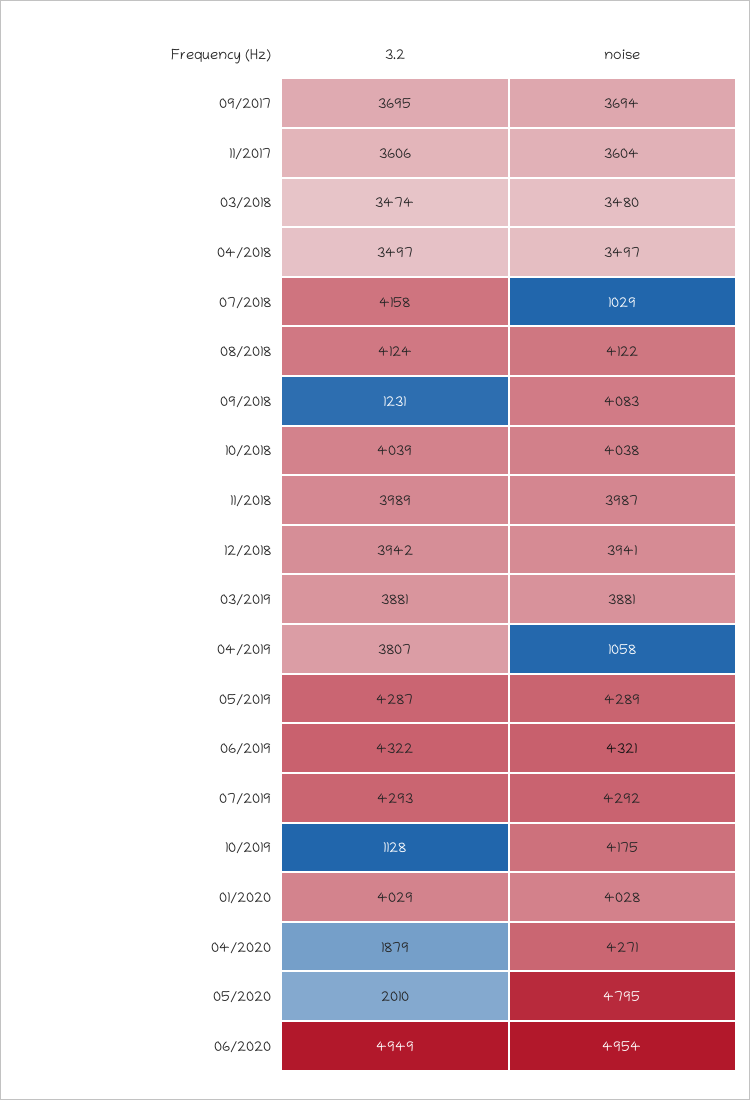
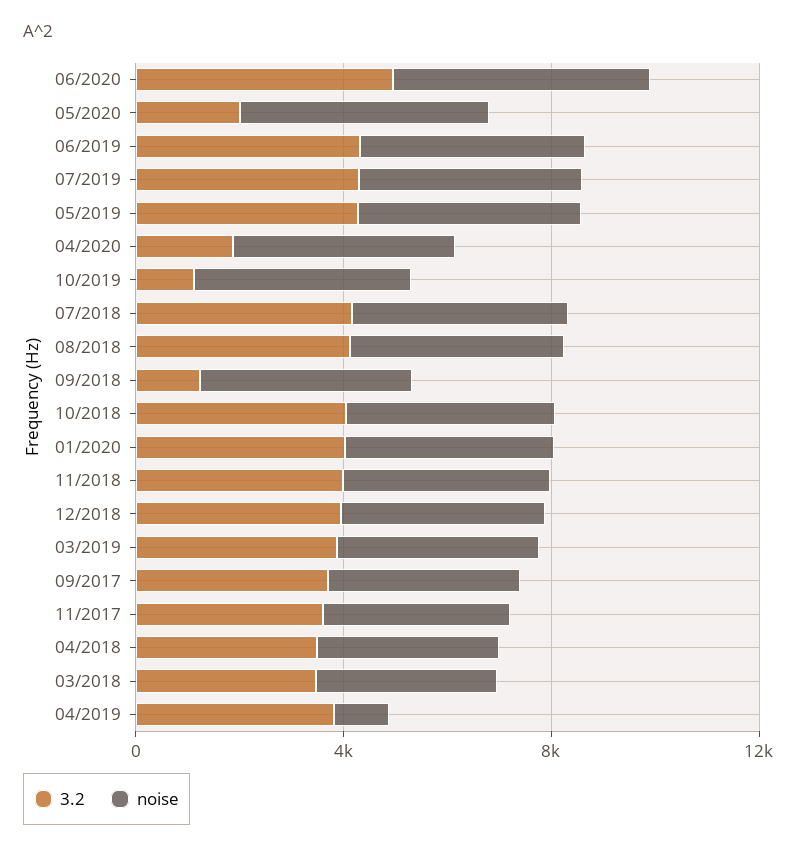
  {
    "3.2": {
      "09/2017": 3695,
      "11/2017": 3606,
      "03/2018": 3474,
      "04/2018": 3497,
      "07/2018": 4158,
      "08/2018": 4124,
      "09/2018": 1231,
      "10/2018": 4039,
      "11/2018": 3989,
      "12/2018": 3942,
      "03/2019": 3881,
      "04/2019": 3807,
      "05/2019": 4287,
      "06/2019": 4322,
      "07/2019": 4293,
      "10/2019": 1128,
      "01/2020": 4029,
      "04/2020": 1879,
      "05/2020": 2010,
      "06/2020": 4949
    },
    "noise": {
      "09/2017": 3694,
      "11/2017": 3604,
      "03/2018": 3480,
      "04/2018": 3497,
-     "07/2018": 1029,
+     "07/2018": 4000,
      "08/2018": 4122,
      "09/2018": 4083,
      "10/2018": 4038,
      "11/2018": 3987,
      "12/2018": 3941,
      "03/2019": 3881,
      "04/2019": 1058,
      "05/2019": 4289,
      "06/2019": 4321,
      "07/2019": 4292,
      "10/2019": 4175,
      "01/2020": 4028,
      "04/2020": 4271,
      "05/2020": 4795,
      "06/2020": 4954
    }
  }

